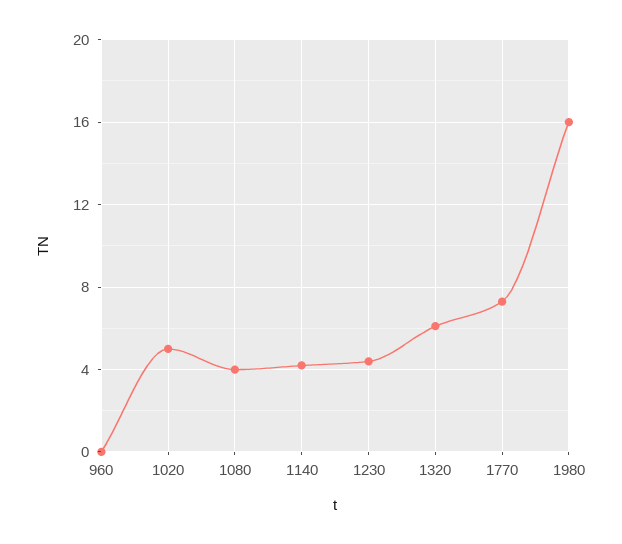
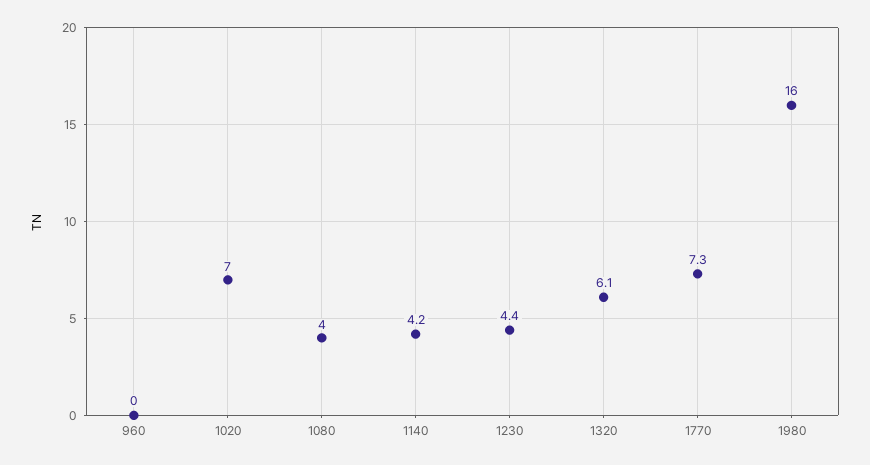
  {
    "960": 0,
-   "1020": 5,
+   "1020": 7,
    "1080": 4,
    "1140": 4.2,
    "1230": 4.4,
    "1320": 6.1,
    "1770": 7.3,
    "1980": 16
  }

